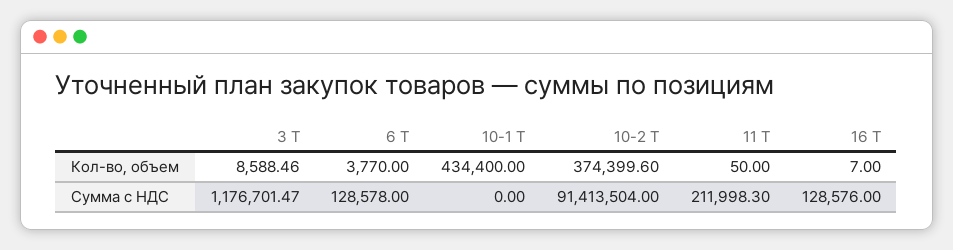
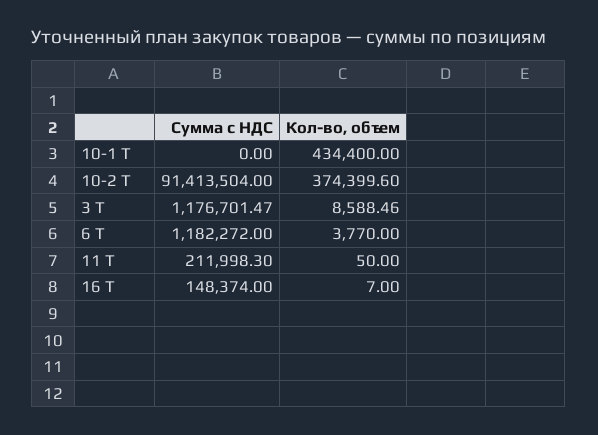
  {
    "3 Т": {
      "Кол-во, объем": 8588.46,
      "Сумма с НДС": 1176701.47
    },
    "6 Т": {
      "Кол-во, объем": 3770,
-     "Сумма с НДС": 128578
+     "Сумма с НДС": 1182272
    },
    "10-1 Т": {
      "Кол-во, объем": 434400,
      "Сумма с НДС": 0
    },
    "10-2 Т": {
      "Кол-во, объем": 374399.6,
      "Сумма с НДС": 91413504
    },
    "11 Т": {
      "Кол-во, объем": 50,
      "Сумма с НДС": 211998.3
    },
    "16 Т": {
      "Кол-во, объем": 7,
-     "Сумма с НДС": 128576
+     "Сумма с НДС": 148374
    }
  }

